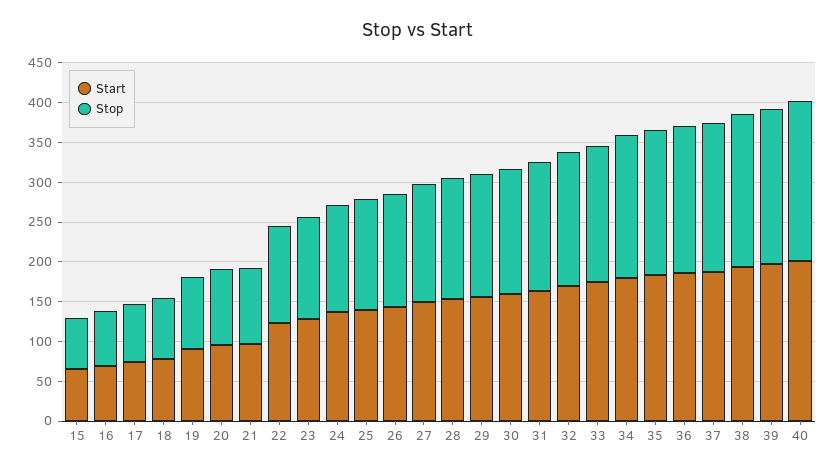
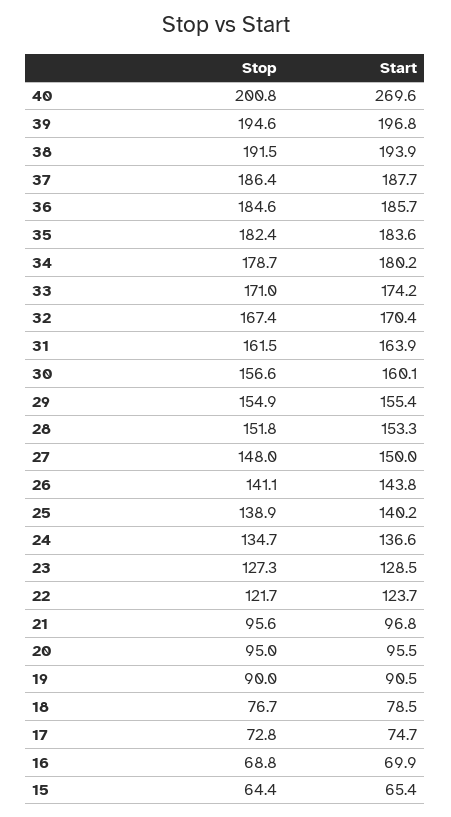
  {
    "Start": {
      "15": 65.4,
      "16": 69.9,
      "17": 74.7,
      "18": 78.5,
      "19": 90.5,
      "20": 95.5,
      "21": 96.8,
      "22": 123.7,
      "23": 128.5,
      "24": 136.6,
      "25": 140.2,
      "26": 143.8,
      "27": 150,
      "28": 153.3,
      "29": 155.4,
      "30": 160.1,
      "31": 163.9,
      "32": 170.4,
      "33": 174.2,
      "34": 180.2,
      "35": 183.6,
      "36": 185.7,
      "37": 187.7,
      "38": 193.9,
      "39": 196.8,
-     "40": 200
+     "40": 269.6
    },
    "Stop": {
      "15": 64.4,
      "16": 68.8,
      "17": 72.8,
      "18": 76.7,
      "19": 90,
      "20": 95,
      "21": 95.6,
      "22": 121.7,
      "23": 127.3,
      "24": 134.7,
      "25": 138.9,
      "26": 141.1,
      "27": 148,
      "28": 151.8,
      "29": 154.9,
      "30": 156.6,
      "31": 161.5,
      "32": 167.4,
      "33": 171,
      "34": 178.7,
      "35": 182.4,
      "36": 184.6,
      "37": 186.4,
      "38": 191.5,
      "39": 194.6,
      "40": 200.8
    }
  }

